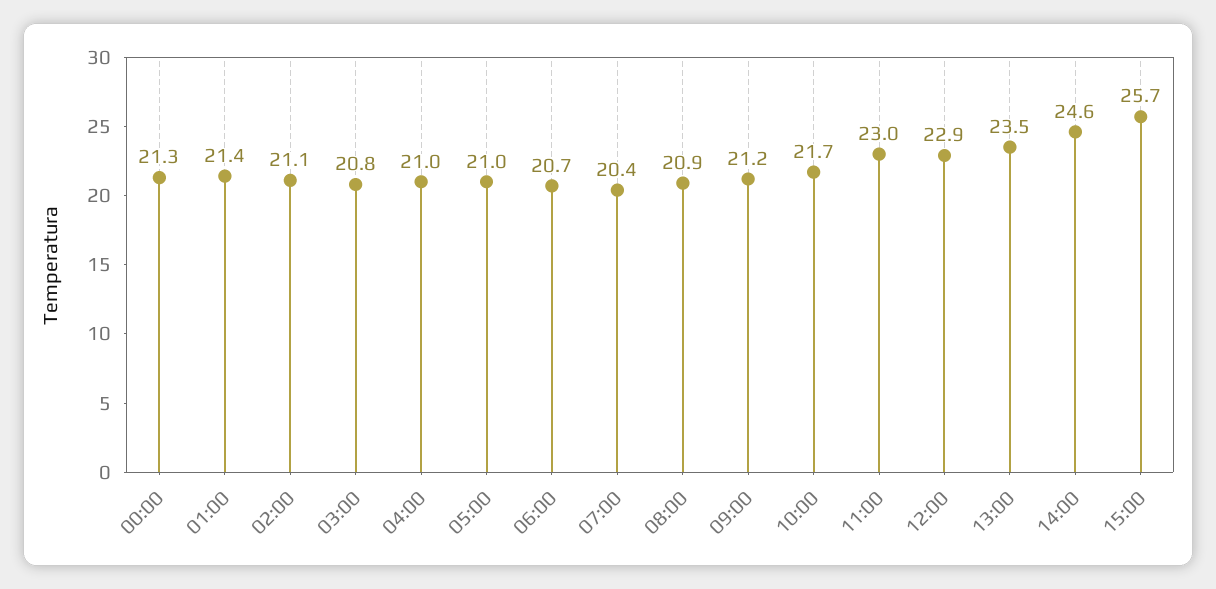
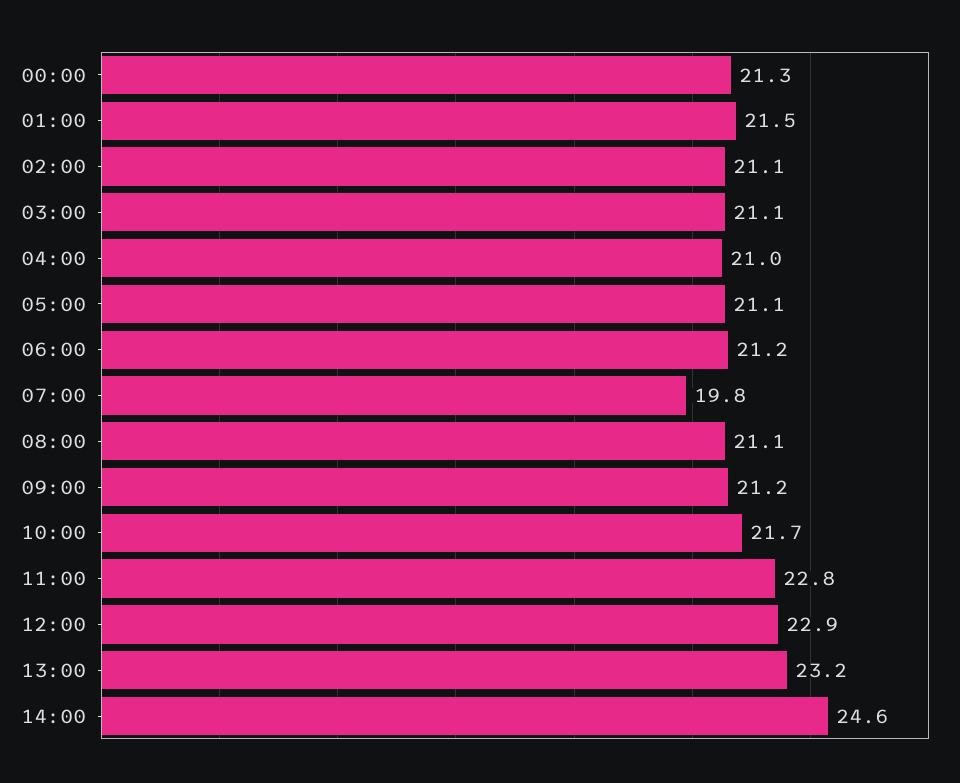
  {
    "00:00": 21.3,
-   "01:00": 21.4,
+   "01:00": 21.5,
    "02:00": 21.1,
-   "03:00": 20.8,
+   "03:00": 21.1,
    "04:00": 21,
-   "05:00": 21,
+   "05:00": 21.1,
-   "06:00": 20.7,
+   "06:00": 21.2,
-   "07:00": 20.4,
+   "07:00": 19.8,
-   "08:00": 20.9,
+   "08:00": 21.1,
    "09:00": 21.2,
    "10:00": 21.7,
-   "11:00": 23,
+   "11:00": 22.8,
    "12:00": 22.9,
-   "13:00": 23.5,
+   "13:00": 23.2,
-   "14:00": 24.6,
+   "14:00": 24.6
-   "15:00": 25.7
  }

